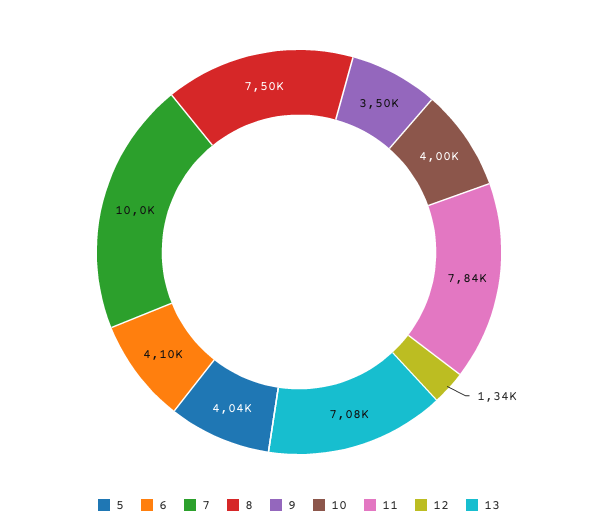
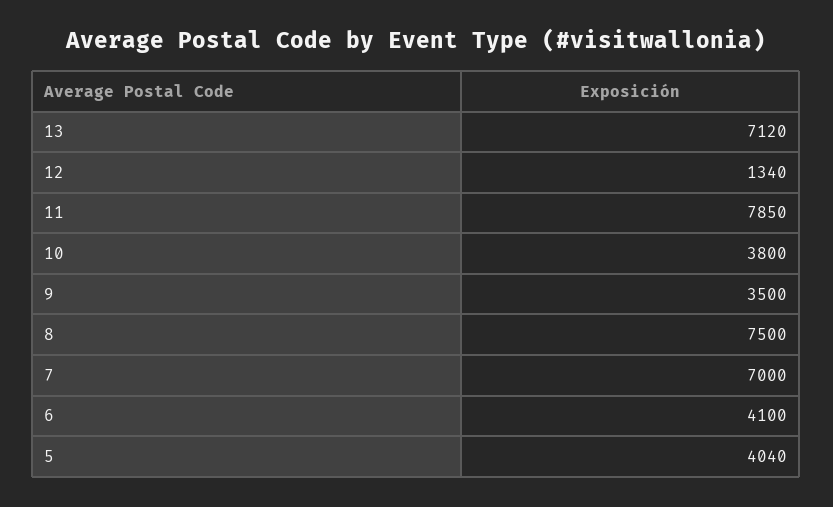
  {
    "5": 4040,
    "6": 4100,
-   "7": 10000,
+   "7": 7000,
    "8": 7500,
    "9": 3500,
-   "10": 4000,
+   "10": 3800,
-   "11": 7840,
+   "11": 7850,
    "12": 1340,
-   "13": 7080
+   "13": 7120
  }

